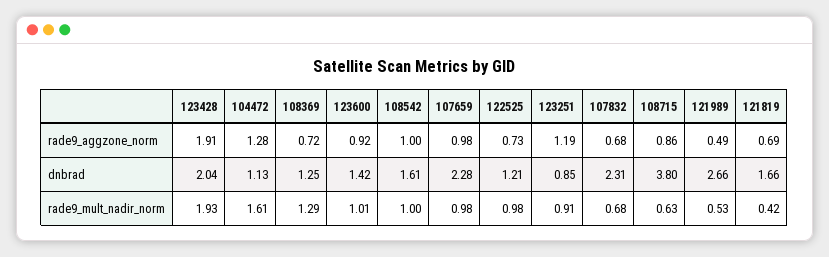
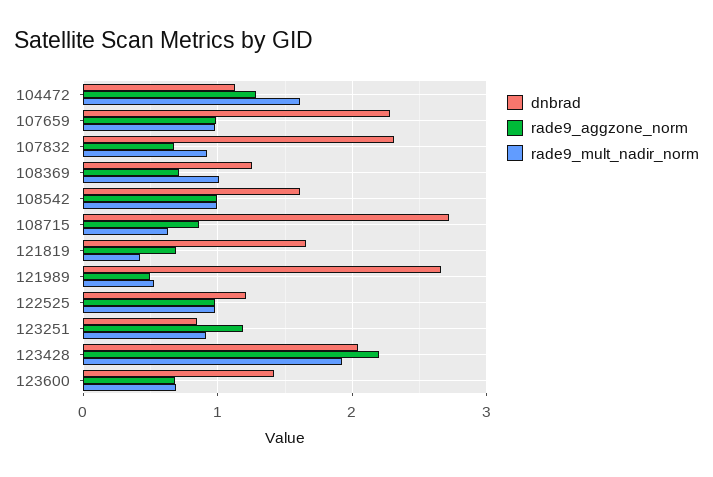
  {
    "rade9_aggzone_norm": {
-     "123428": 1.91,
+     "123428": 2.2,
      "104472": 1.28,
      "108369": 0.72,
-     "123600": 0.92,
+     "123600": 0.7,
      "108542": 1,
      "107659": 0.98,
-     "122525": 0.73,
+     "122525": 1,
      "123251": 1.19,
      "107832": 0.68,
      "108715": 0.86,
      "121989": 0.49,
      "121819": 0.69
    },
    "dnbrad": {
      "123428": 2.04,
      "104472": 1.13,
      "108369": 1.25,
      "123600": 1.42,
      "108542": 1.61,
      "107659": 2.28,
      "122525": 1.21,
      "123251": 0.85,
      "107832": 2.31,
-     "108715": 3.8,
+     "108715": 2.7,
      "121989": 2.66,
      "121819": 1.66
    },
    "rade9_mult_nadir_norm": {
      "123428": 1.93,
      "104472": 1.61,
-     "108369": 1.29,
+     "108369": 1,
-     "123600": 1.01,
+     "123600": 0.7,
      "108542": 1,
      "107659": 0.98,
      "122525": 0.98,
      "123251": 0.91,
-     "107832": 0.68,
+     "107832": 0.9,
      "108715": 0.63,
      "121989": 0.53,
      "121819": 0.42
    }
  }

